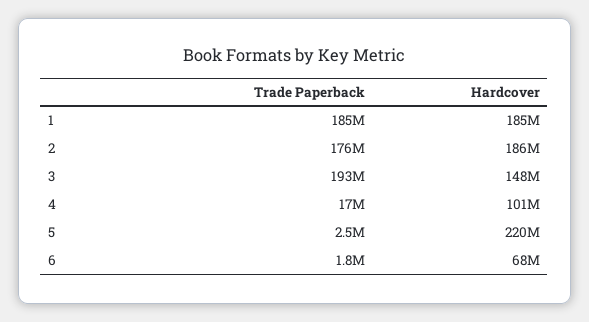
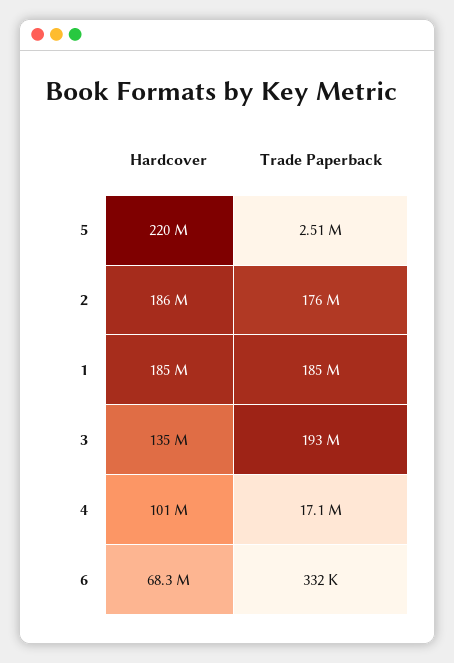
  {
    "Trade Paperback": {
      "1": 185000000,
      "2": 176000000,
      "3": 193000000,
      "4": 17100000,
      "5": 2510000,
-     "6": 1800000
+     "6": 332000
    },
    "Hardcover": {
      "1": 185000000,
      "2": 186000000,
-     "3": 148000000,
+     "3": 135000000,
      "4": 101000000,
      "5": 220000000,
      "6": 68300000
    }
  }

